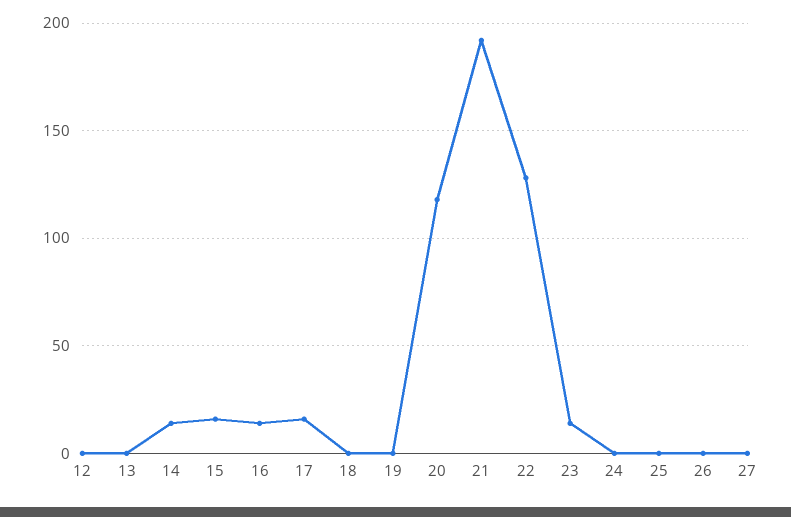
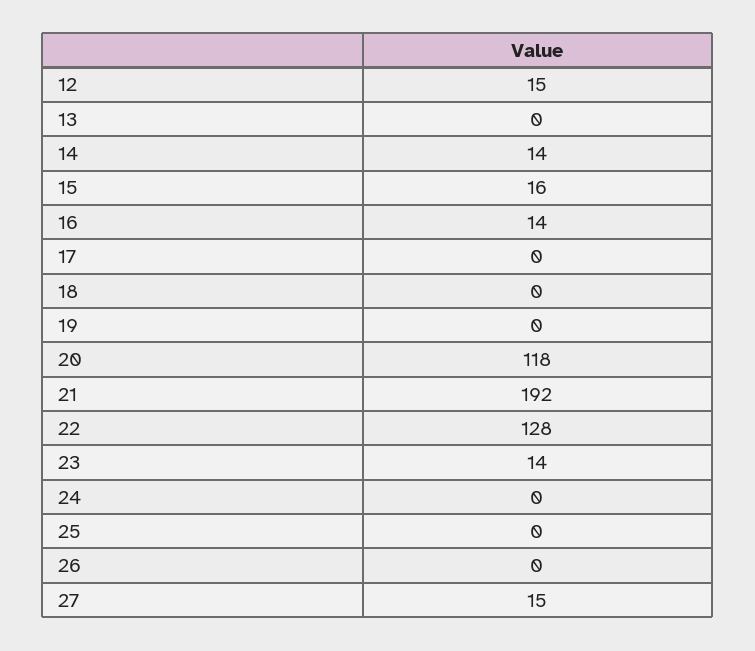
  {
-   "12": 0,
+   "12": 15,
    "13": 0,
    "14": 14,
    "15": 16,
    "16": 14,
-   "17": 15,
+   "17": 0,
    "18": 0,
    "19": 0,
    "20": 118,
    "21": 192,
    "22": 128,
    "23": 14,
    "24": 0,
    "25": 0,
    "26": 0,
-   "27": 0
+   "27": 15
  }

